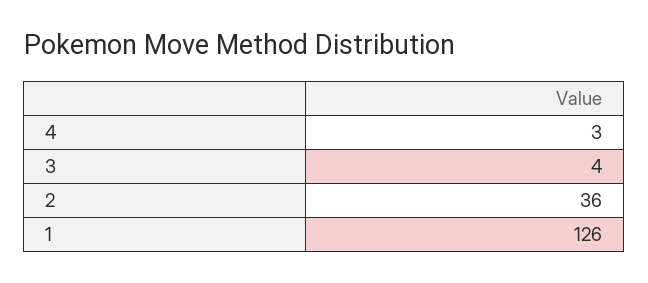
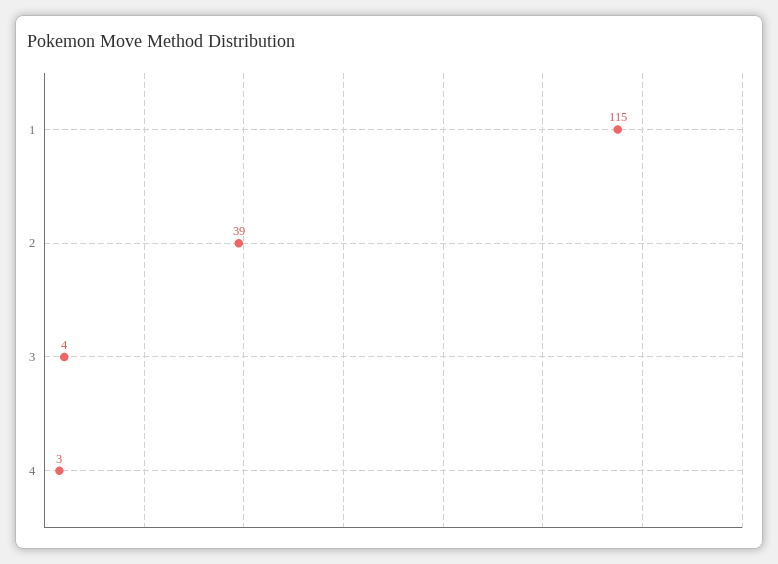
  {
    "4": 3,
    "3": 4,
-   "2": 36,
+   "2": 39,
-   "1": 126
+   "1": 115
  }

